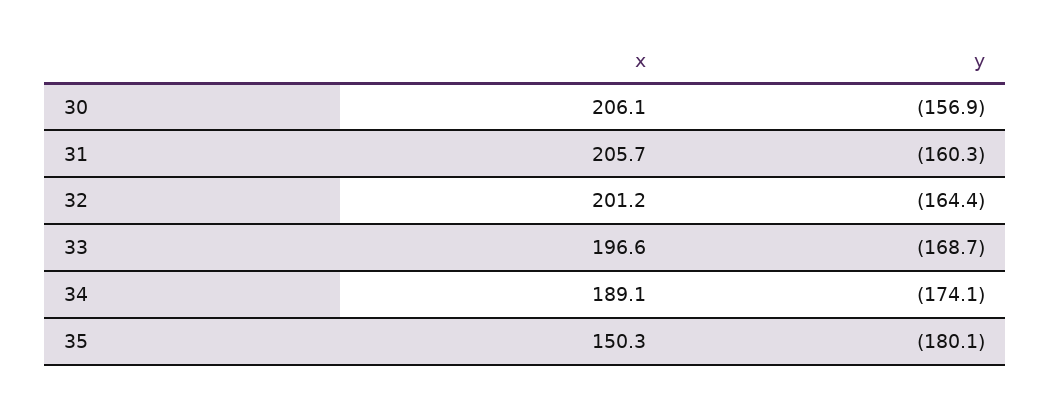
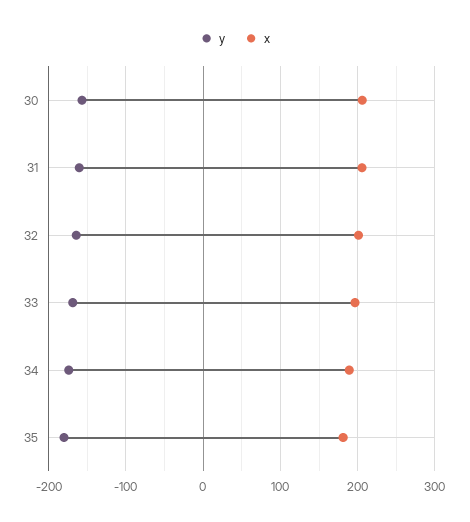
  {
    "x": {
      "30": 206.1,
      "31": 205.7,
      "32": 201.2,
      "33": 196.6,
      "34": 189.1,
-     "35": 150.3
+     "35": 180
    },
    "y": {
      "30": -156.9,
      "31": -160.3,
      "32": -164.4,
      "33": -168.7,
      "34": -174.1,
      "35": -180.1
    }
  }

